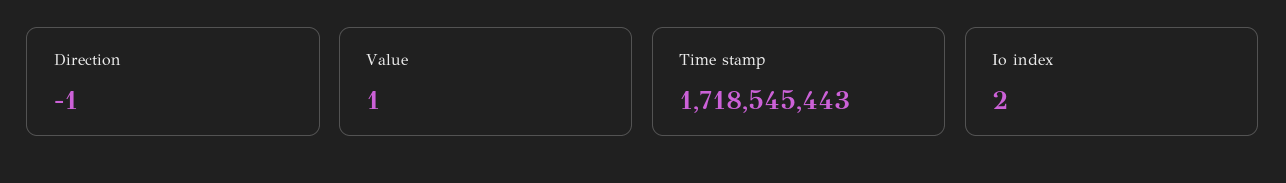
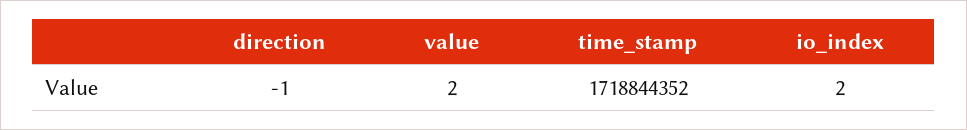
  {
    "Direction": -1,
-   "Value": 1,
+   "Value": 2,
-   "Time stamp": 1718545443,
+   "Time stamp": 1718844352,
    "Io index": 2
  }

